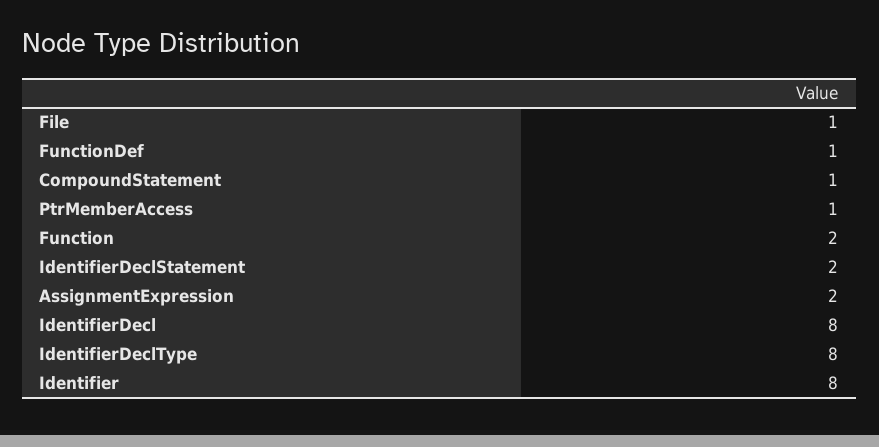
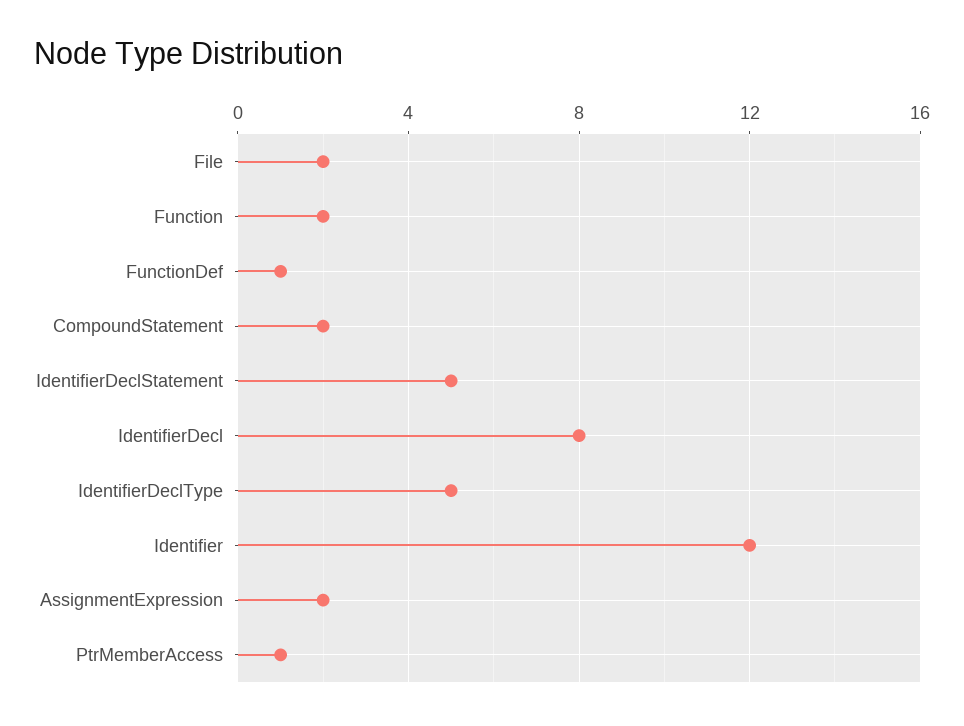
  {
-   "File": 1,
+   "File": 2,
    "FunctionDef": 1,
-   "CompoundStatement": 1,
+   "CompoundStatement": 2,
    "PtrMemberAccess": 1,
    "Function": 2,
-   "IdentifierDeclStatement": 2,
+   "IdentifierDeclStatement": 5,
    "AssignmentExpression": 2,
    "IdentifierDecl": 8,
-   "IdentifierDeclType": 8,
+   "IdentifierDeclType": 5,
-   "Identifier": 8
+   "Identifier": 12
  }

